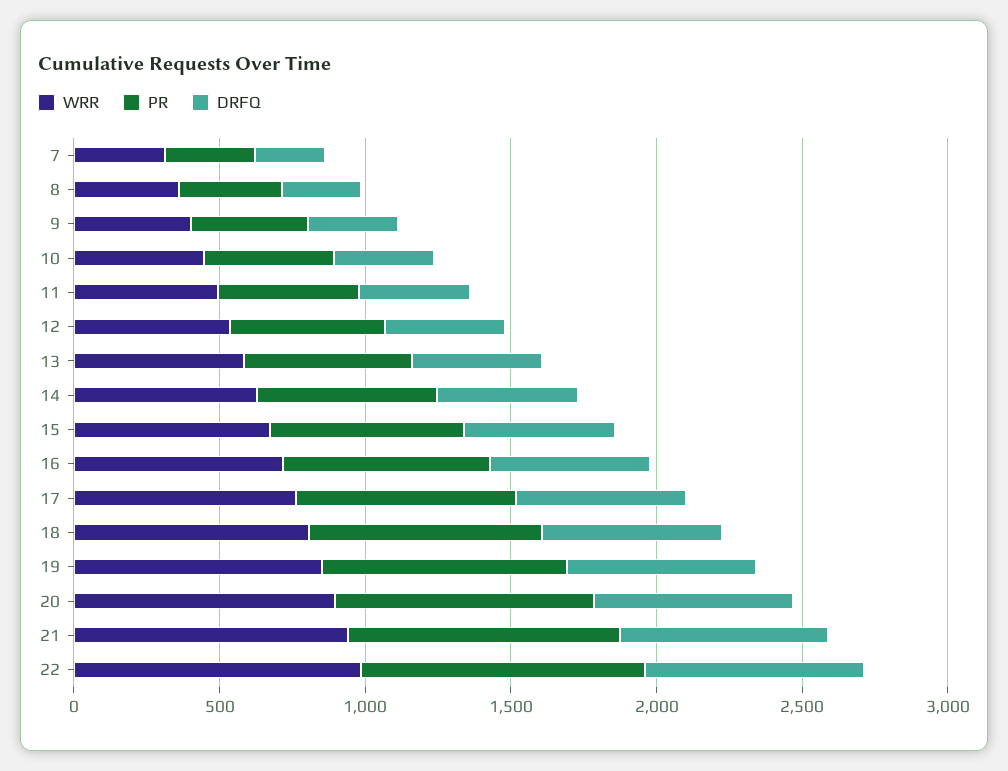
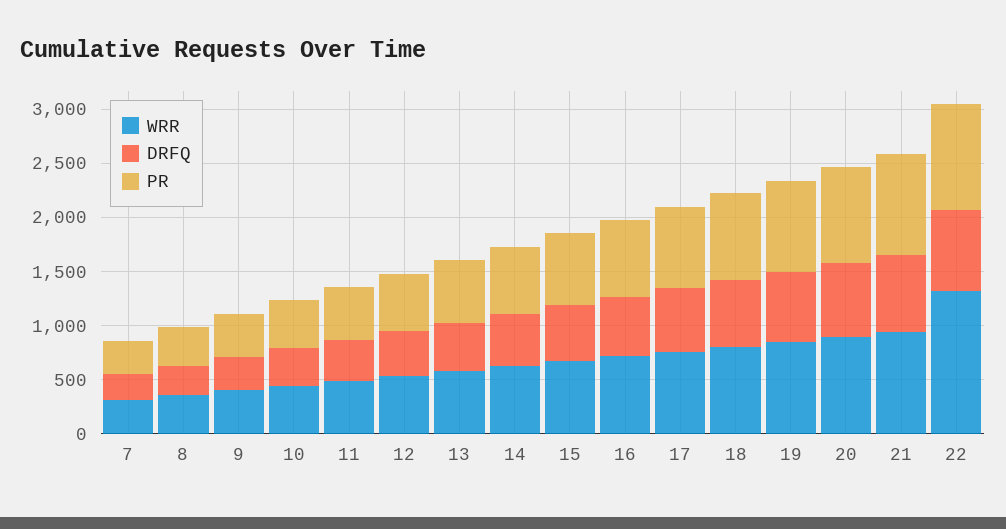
  {
    "WRR": {
      "7": 300,
      "8": 400,
      "9": 400,
      "10": 400,
      "11": 500,
      "12": 500,
      "13": 600,
      "14": 600,
      "15": 700,
      "16": 700,
      "17": 800,
      "18": 800,
      "19": 900,
      "20": 900,
      "21": 900,
-     "22": 1000
+     "22": 1300
    },
    "PR": {
      "7": 300,
      "8": 400,
      "9": 400,
      "10": 400,
      "11": 500,
      "12": 500,
      "13": 600,
      "14": 600,
      "15": 700,
      "16": 700,
      "17": 800,
      "18": 800,
      "19": 800,
      "20": 900,
      "21": 900,
      "22": 1000
    },
    "DRFQ": {
      "7": 200,
      "8": 300,
      "9": 300,
      "10": 300,
      "11": 400,
      "12": 400,
      "13": 400,
      "14": 500,
      "15": 500,
      "16": 600,
      "17": 600,
      "18": 600,
      "19": 600,
      "20": 700,
      "21": 700,
      "22": 800
    }
  }

